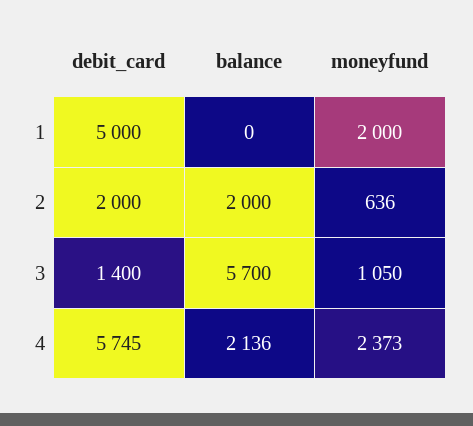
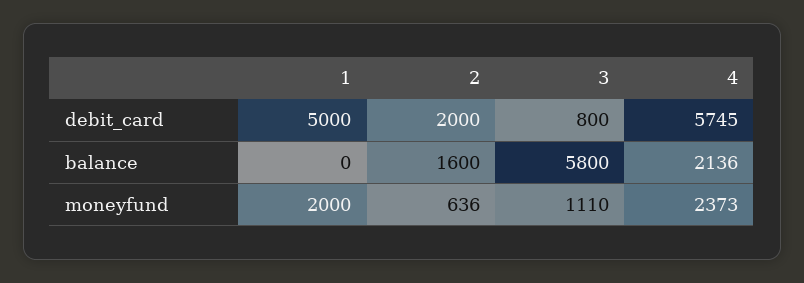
  {
    "debit_card": {
      "1": 5000,
      "2": 2000,
-     "3": 1400,
+     "3": 800,
      "4": 5745
    },
    "balance": {
      "1": 0,
-     "2": 2000,
+     "2": 1600,
-     "3": 5700,
+     "3": 5800,
      "4": 2136
    },
    "moneyfund": {
      "1": 2000,
      "2": 636,
-     "3": 1050,
+     "3": 1110,
      "4": 2373
    }
  }

